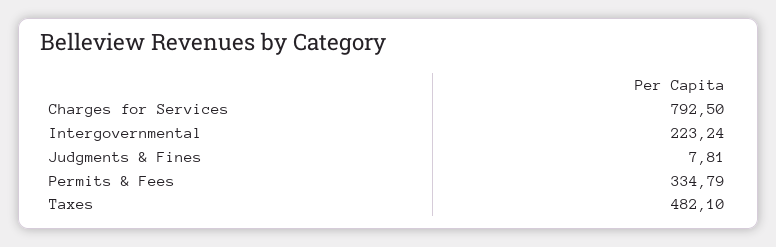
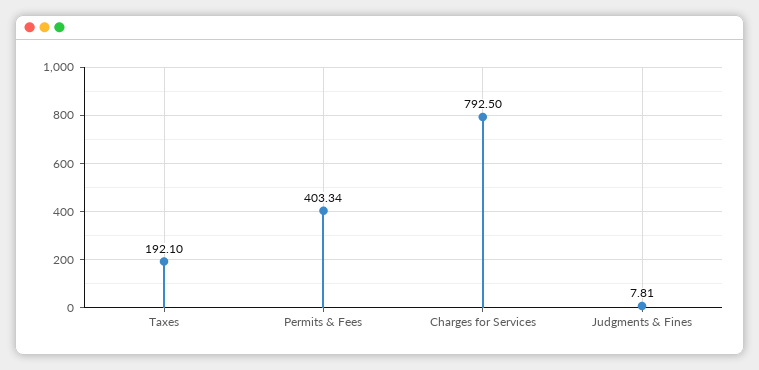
  {
    "Charges for Services": 792.5,
-   "Intergovernmental": 223.24,
    "Judgments & Fines": 7.81,
-   "Permits & Fees": 334.79,
+   "Permits & Fees": 403.34,
-   "Taxes": 482.1
+   "Taxes": 192.1
  }

